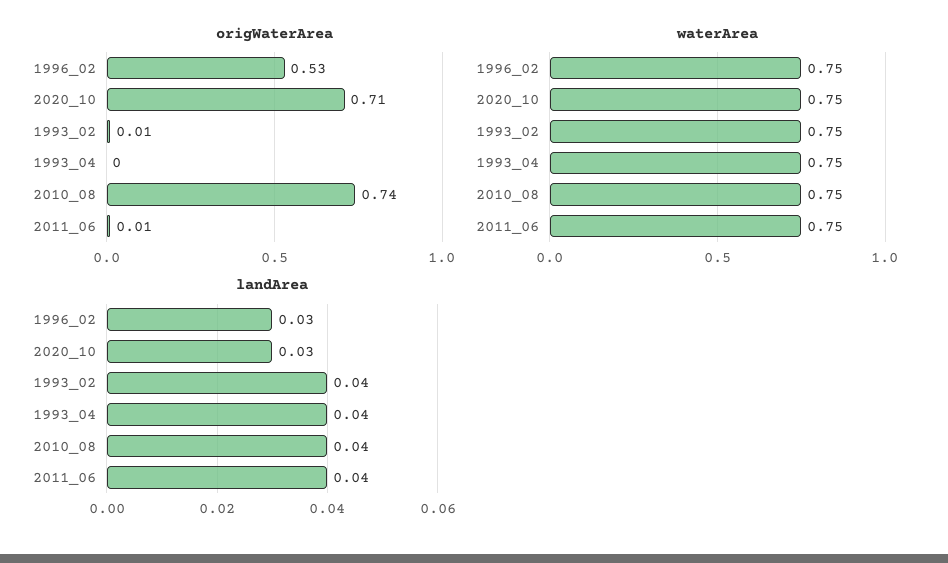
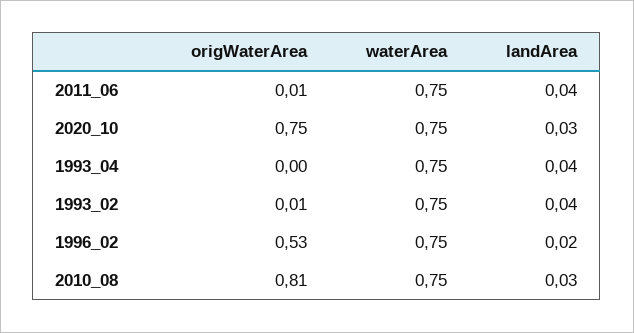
  {
    "origWaterArea": {
      "1996_02": 0.53,
-     "2020_10": 0.71,
+     "2020_10": 0.75,
      "1993_02": 0.01,
      "1993_04": 0,
-     "2010_08": 0.74,
+     "2010_08": 0.81,
      "2011_06": 0.01
    },
    "waterArea": {
      "1996_02": 0.75,
      "2020_10": 0.75,
      "1993_02": 0.75,
      "1993_04": 0.75,
      "2010_08": 0.75,
      "2011_06": 0.75
    },
    "landArea": {
-     "1996_02": 0.03,
+     "1996_02": 0.02,
      "2020_10": 0.03,
      "1993_02": 0.04,
      "1993_04": 0.04,
-     "2010_08": 0.04,
+     "2010_08": 0.03,
      "2011_06": 0.04
    }
  }

